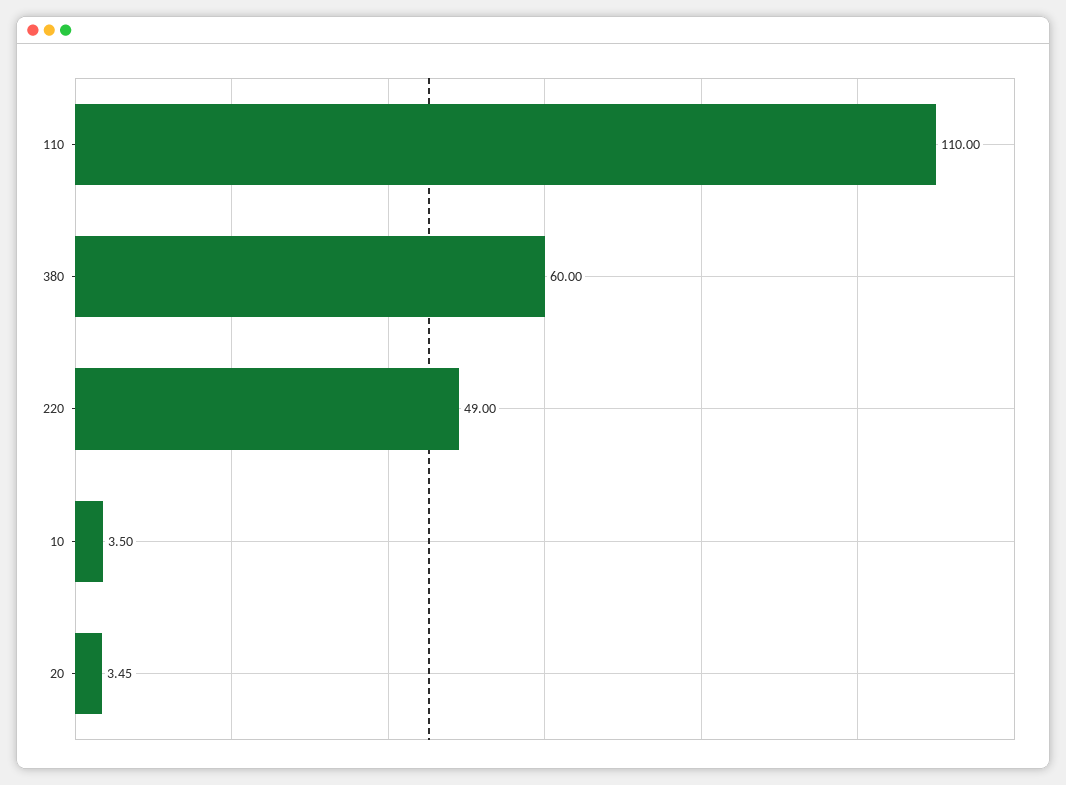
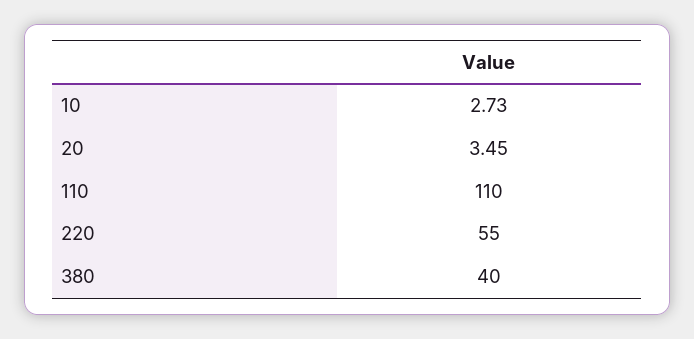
  {
    "110": 110,
-   "380": 60,
+   "380": 40,
-   "220": 49,
+   "220": 55,
-   "10": 3.5,
+   "10": 2.73,
    "20": 3.45
  }

